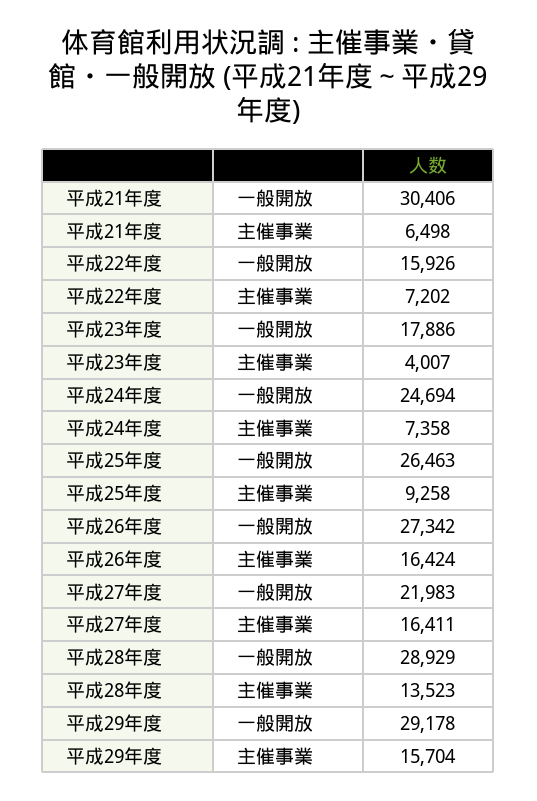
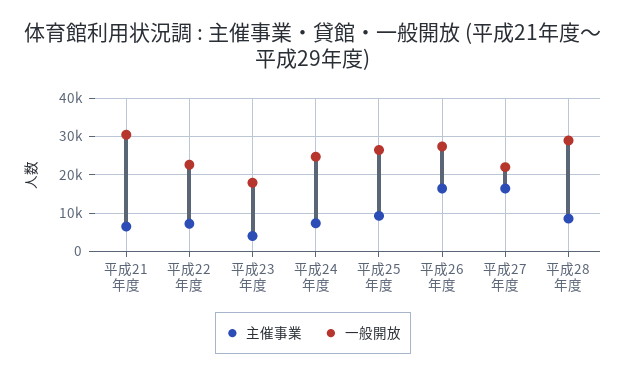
  {
    "一般開放": {
      "平成21年度": 30406,
-     "平成22年度": 15926,
+     "平成22年度": 22000,
      "平成23年度": 17886,
      "平成24年度": 24694,
      "平成25年度": 26463,
      "平成26年度": 27342,
      "平成27年度": 21983,
-     "平成28年度": 28929,
+     "平成28年度": 28929
-     "平成29年度": 29178
    },
    "主催事業": {
      "平成21年度": 6498,
      "平成22年度": 7202,
      "平成23年度": 4007,
      "平成24年度": 7358,
      "平成25年度": 9258,
      "平成26年度": 16424,
      "平成27年度": 16411,
-     "平成28年度": 13523,
+     "平成28年度": 8000
-     "平成29年度": 15704
    }
  }

